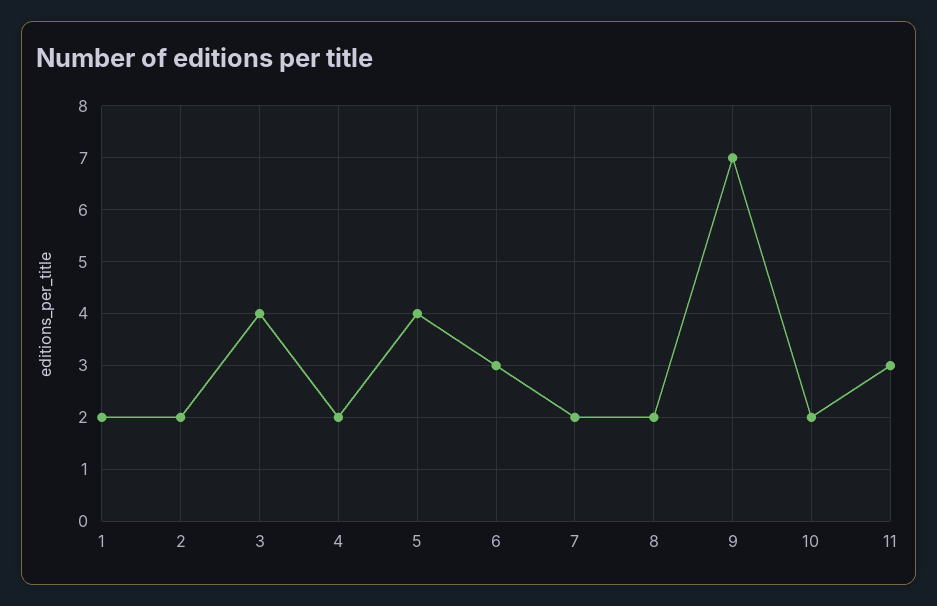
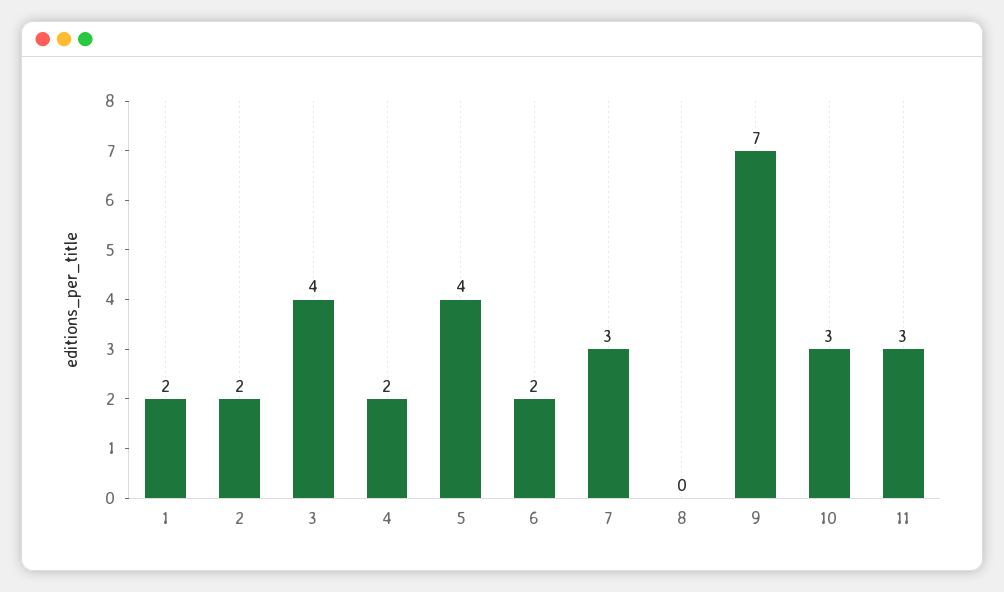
  {
    "1": 2,
    "2": 2,
    "3": 4,
    "4": 2,
    "5": 4,
-   "6": 3,
+   "6": 2,
-   "7": 2,
+   "7": 3,
-   "8": 2,
+   "8": 0,
    "9": 7,
-   "10": 2,
+   "10": 3,
    "11": 3
  }

